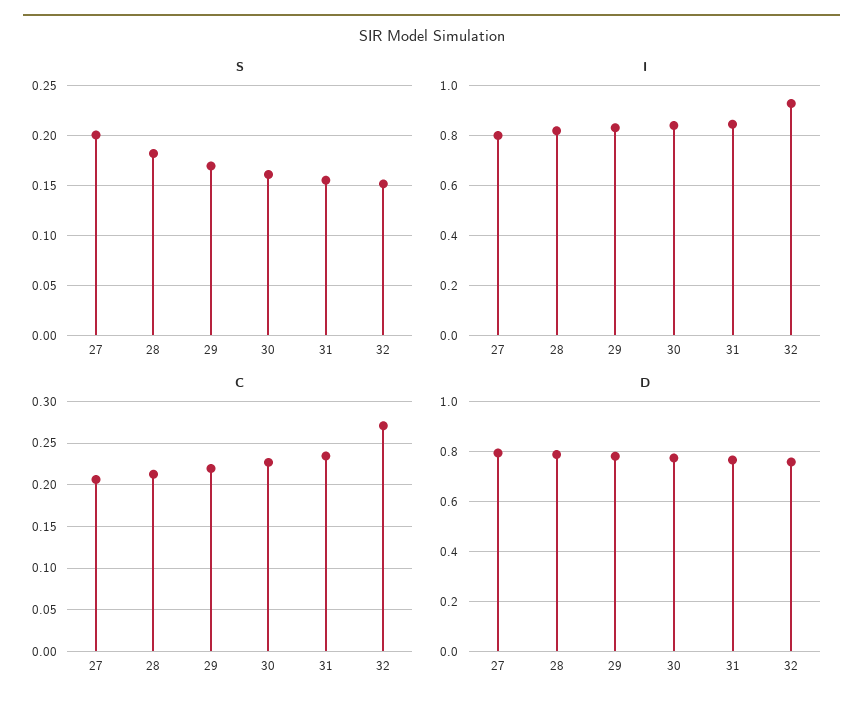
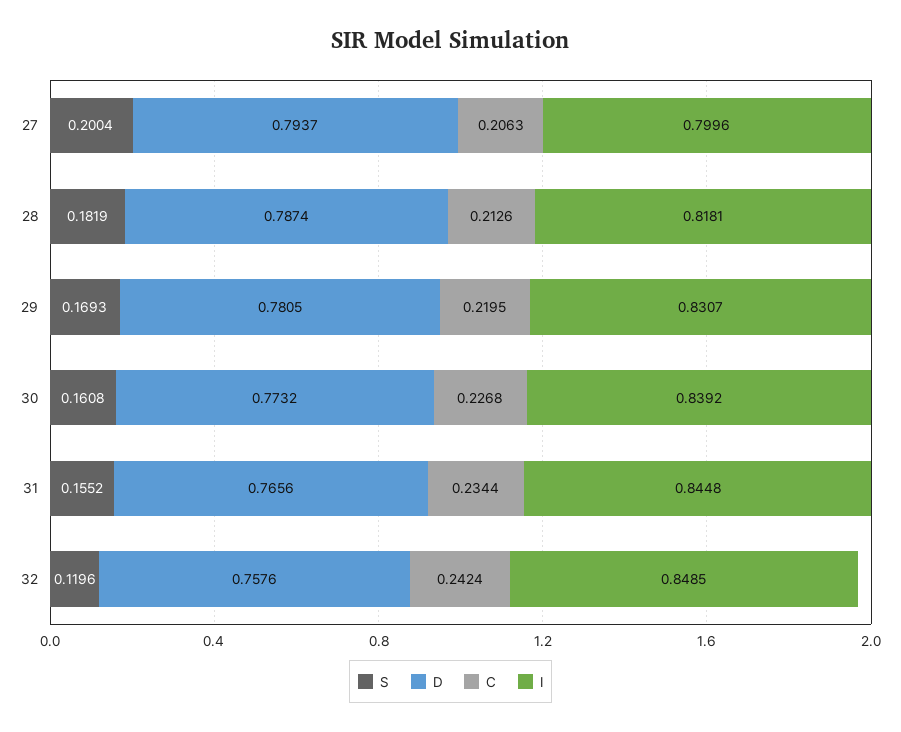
  {
    "S": {
      "27": 0.2004,
      "28": 0.1819,
      "29": 0.1693,
      "30": 0.1608,
      "31": 0.1552,
-     "32": 0.15
+     "32": 0.1196
    },
    "I": {
      "27": 0.7996,
      "28": 0.8181,
      "29": 0.8307,
      "30": 0.8392,
      "31": 0.8448,
-     "32": 0.925
+     "32": 0.8485
    },
    "C": {
      "27": 0.2063,
      "28": 0.2126,
      "29": 0.2195,
      "30": 0.2268,
      "31": 0.2344,
-     "32": 0.27
+     "32": 0.2424
    },
    "D": {
      "27": 0.7937,
      "28": 0.7874,
      "29": 0.7805,
      "30": 0.7732,
      "31": 0.7656,
      "32": 0.7576
    }
  }

